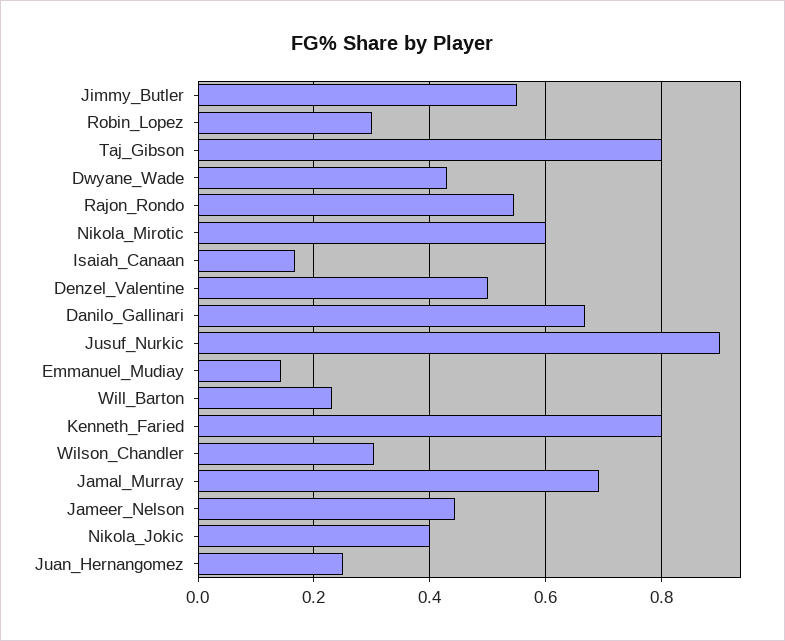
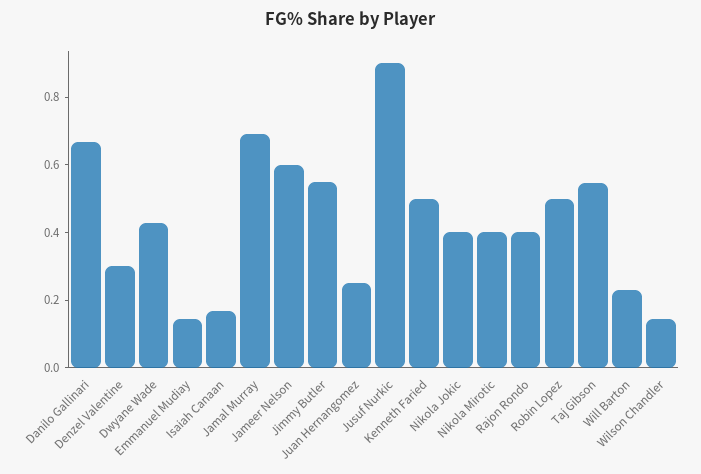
  {
    "Jimmy_Butler": 0.56,
-   "Robin_Lopez": 0.3,
+   "Robin_Lopez": 0.5,
-   "Taj_Gibson": 0.8,
+   "Taj_Gibson": 0.55,
    "Dwyane_Wade": 0.42,
-   "Rajon_Rondo": 0.54,
+   "Rajon_Rondo": 0.4,
-   "Nikola_Mirotic": 0.6,
+   "Nikola_Mirotic": 0.4,
    "Isaiah_Canaan": 0.16,
-   "Denzel_Valentine": 0.5,
+   "Denzel_Valentine": 0.3,
    "Danilo_Gallinari": 0.66,
    "Jusuf_Nurkic": 0.9,
    "Emmanuel_Mudiay": 0.14,
    "Will_Barton": 0.24,
-   "Kenneth_Faried": 0.8,
+   "Kenneth_Faried": 0.5,
-   "Wilson_Chandler": 0.3,
+   "Wilson_Chandler": 0.15,
    "Jamal_Murray": 0.7,
-   "Jameer_Nelson": 0.44,
+   "Jameer_Nelson": 0.6,
    "Nikola_Jokic": 0.4,
    "Juan_Hernangomez": 0.26
  }

